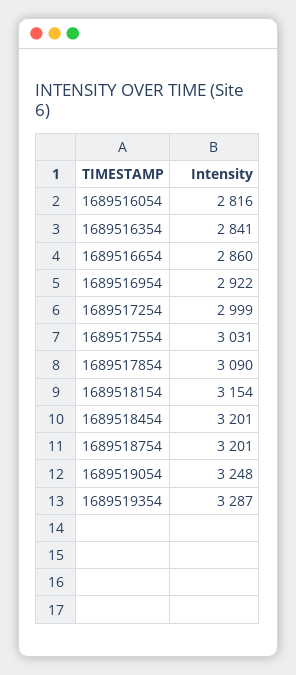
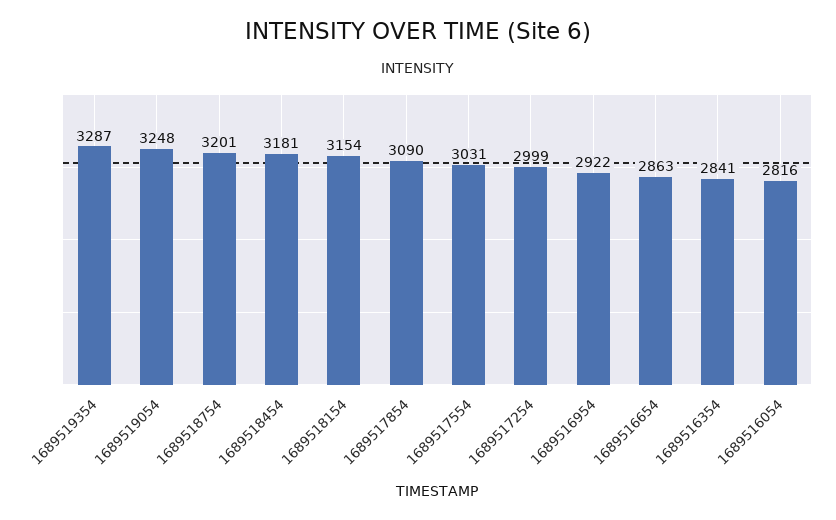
  {
    "1689516054": 2816,
    "1689516354": 2841,
-   "1689516654": 2860,
+   "1689516654": 2863,
    "1689516954": 2922,
    "1689517254": 2999,
    "1689517554": 3031,
    "1689517854": 3090,
    "1689518154": 3154,
-   "1689518454": 3201,
+   "1689518454": 3181,
    "1689518754": 3201,
    "1689519054": 3248,
    "1689519354": 3287
  }

